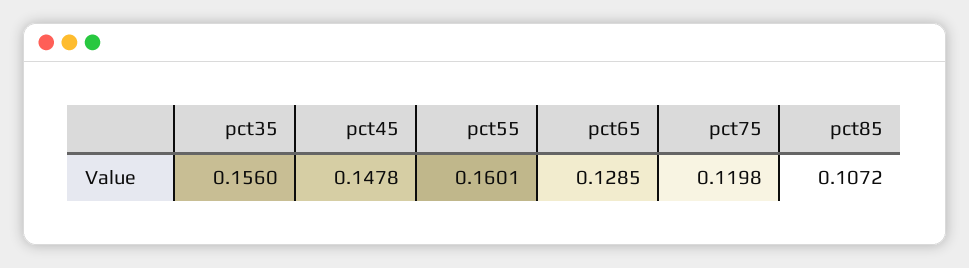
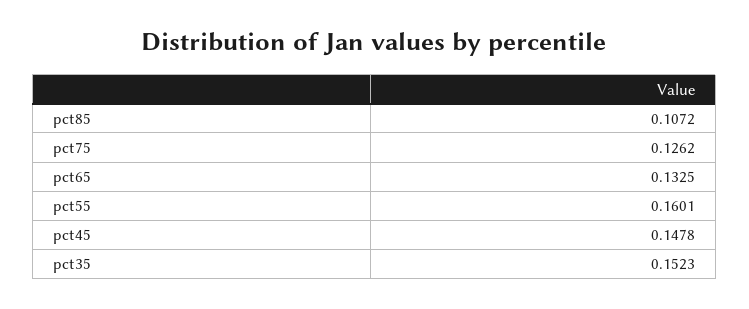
  {
-   "pct35": 0.156,
+   "pct35": 0.1523,
    "pct45": 0.1478,
    "pct55": 0.1601,
-   "pct65": 0.1285,
+   "pct65": 0.1325,
-   "pct75": 0.1198,
+   "pct75": 0.1262,
    "pct85": 0.1072
  }

